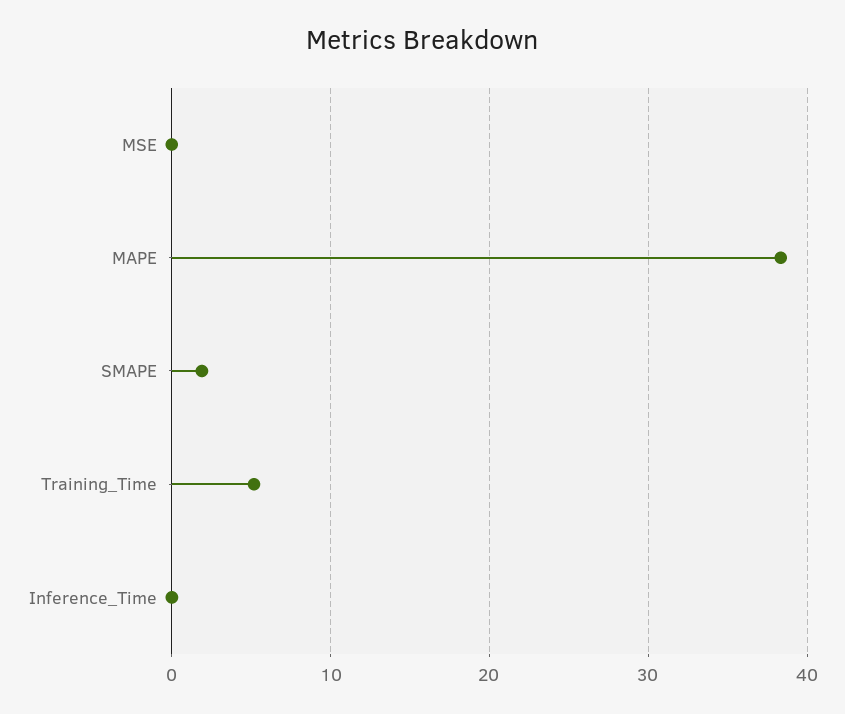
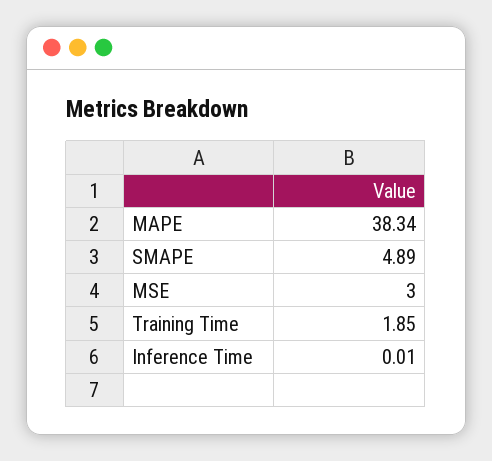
  {
-   "MSE": 0,
+   "MSE": 3,
    "MAPE": 38.34,
-   "SMAPE": 2,
+   "SMAPE": 4.89,
-   "Training_Time": 5,
+   "Training_Time": 1.85,
    "Inference_Time": 0.01
  }

